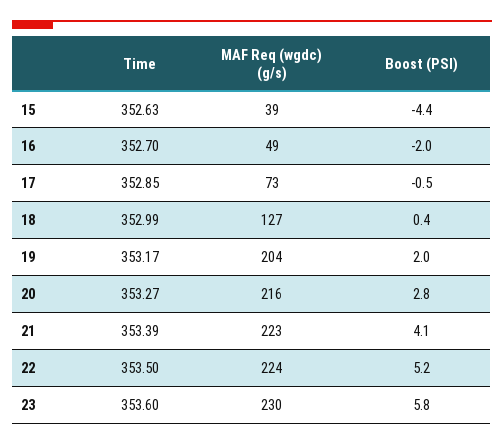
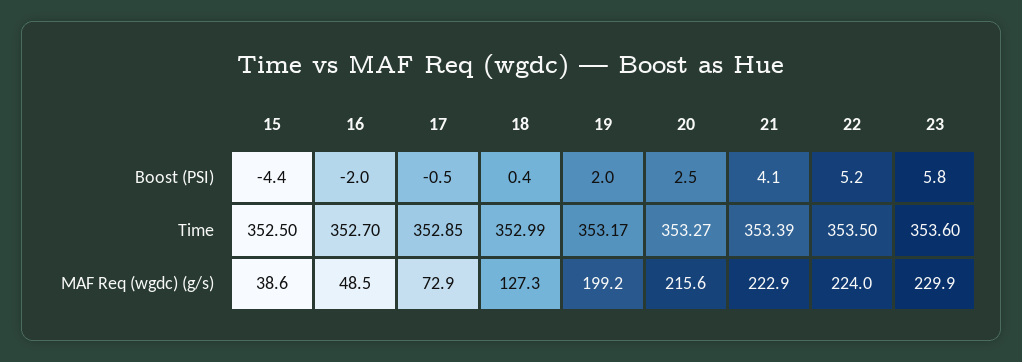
  {
    "Time": {
-     "15": 352.63,
+     "15": 352.5,
      "16": 352.7,
      "17": 352.85,
      "18": 352.99,
      "19": 353.17,
      "20": 353.27,
      "21": 353.39,
      "22": 353.5,
      "23": 353.6
    },
    "MAF Req (wgdc) (g/s)": {
      "15": 38.6,
      "16": 48.5,
      "17": 72.9,
      "18": 127.3,
-     "19": 204,
+     "19": 199.2,
      "20": 215.6,
      "21": 222.9,
      "22": 224,
      "23": 229.9
    },
    "Boost (PSI)": {
      "15": -4.4,
      "16": -2,
      "17": -0.5,
      "18": 0.4,
      "19": 2,
-     "20": 2.8,
+     "20": 2.5,
      "21": 4.1,
      "22": 5.2,
      "23": 5.8
    }
  }

